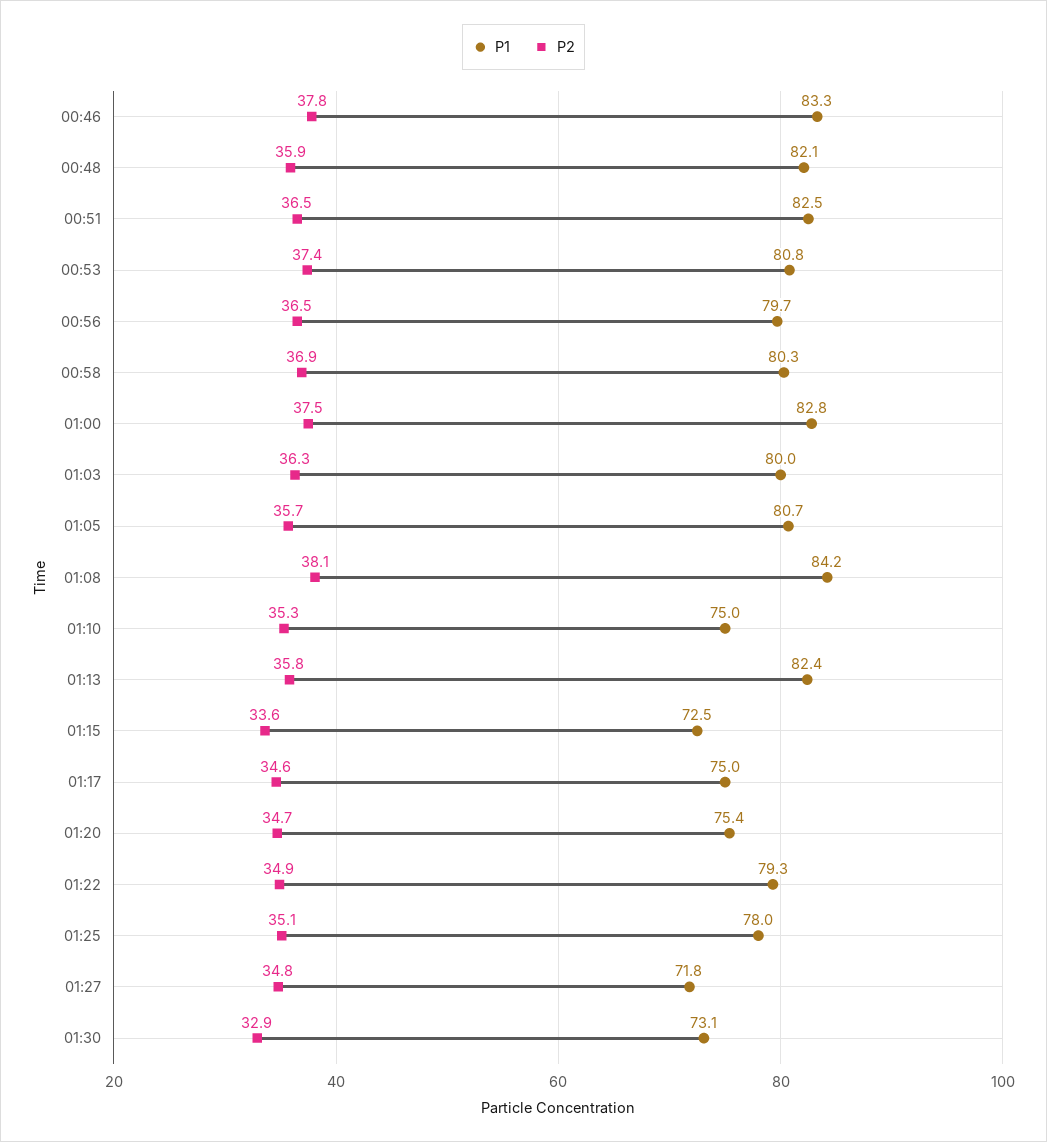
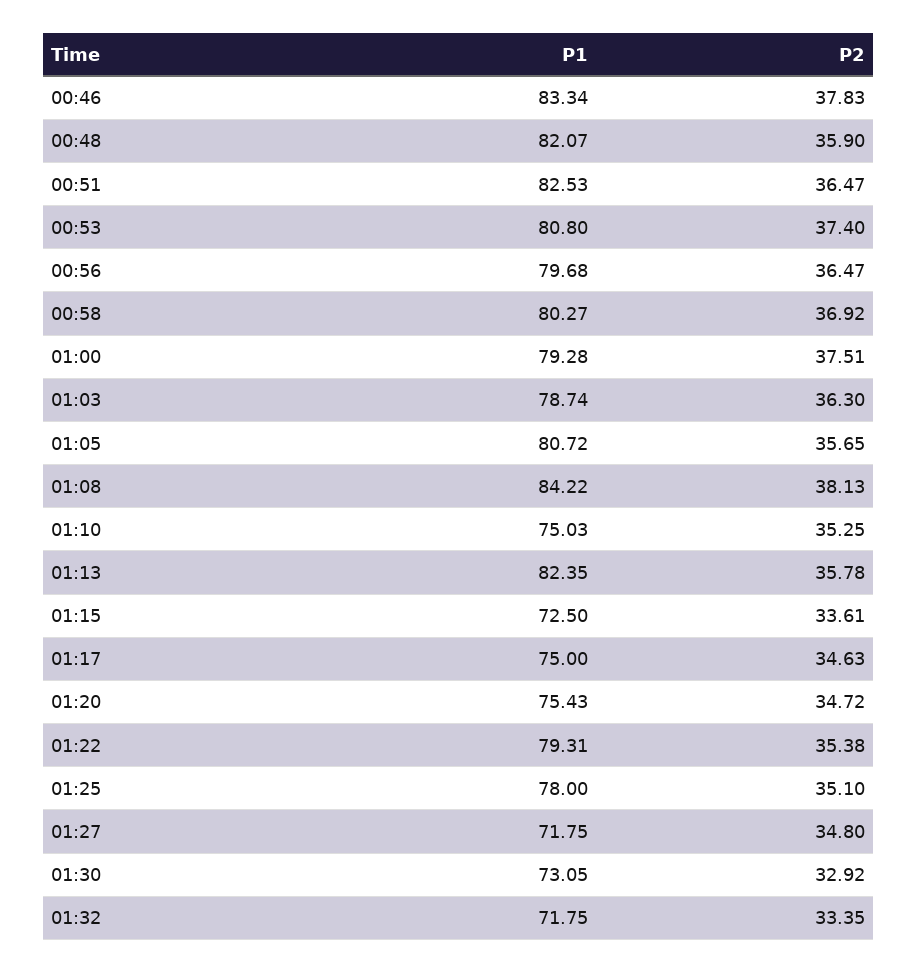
  {
    "P1": {
      "00:46": 83.34,
      "00:48": 82.07,
      "00:51": 82.53,
      "00:53": 80.8,
      "00:56": 79.68,
      "00:58": 80.27,
-     "01:00": 82.8,
+     "01:00": 79.28,
-     "01:03": 80,
+     "01:03": 78.74,
      "01:05": 80.72,
      "01:08": 84.22,
      "01:10": 75.03,
      "01:13": 82.35,
      "01:15": 72.5,
      "01:17": 75,
      "01:20": 75.43,
      "01:22": 79.31,
      "01:25": 78,
      "01:27": 71.75,
-     "01:30": 73.05
+     "01:30": 73.05,
+     "01:32": 71.75
    },
    "P2": {
      "00:46": 37.83,
      "00:48": 35.9,
      "00:51": 36.47,
      "00:53": 37.4,
      "00:56": 36.47,
      "00:58": 36.92,
      "01:00": 37.51,
      "01:03": 36.3,
      "01:05": 35.65,
      "01:08": 38.13,
      "01:10": 35.25,
      "01:13": 35.78,
      "01:15": 33.61,
      "01:17": 34.63,
      "01:20": 34.72,
-     "01:22": 34.9,
+     "01:22": 35.38,
      "01:25": 35.1,
      "01:27": 34.8,
-     "01:30": 32.92
+     "01:30": 32.92,
+     "01:32": 33.35
    }
  }

